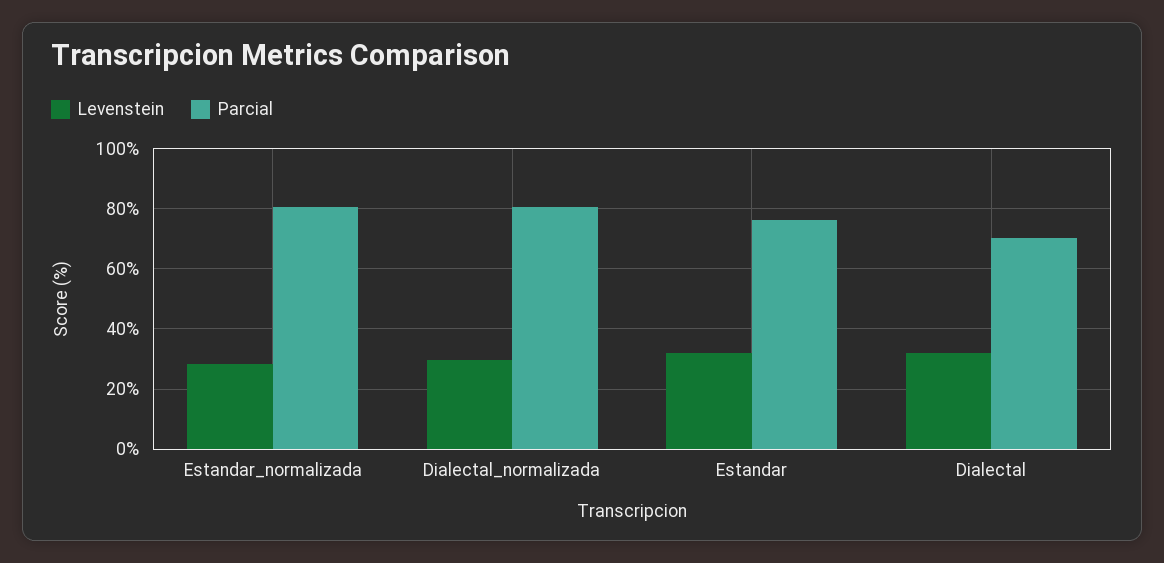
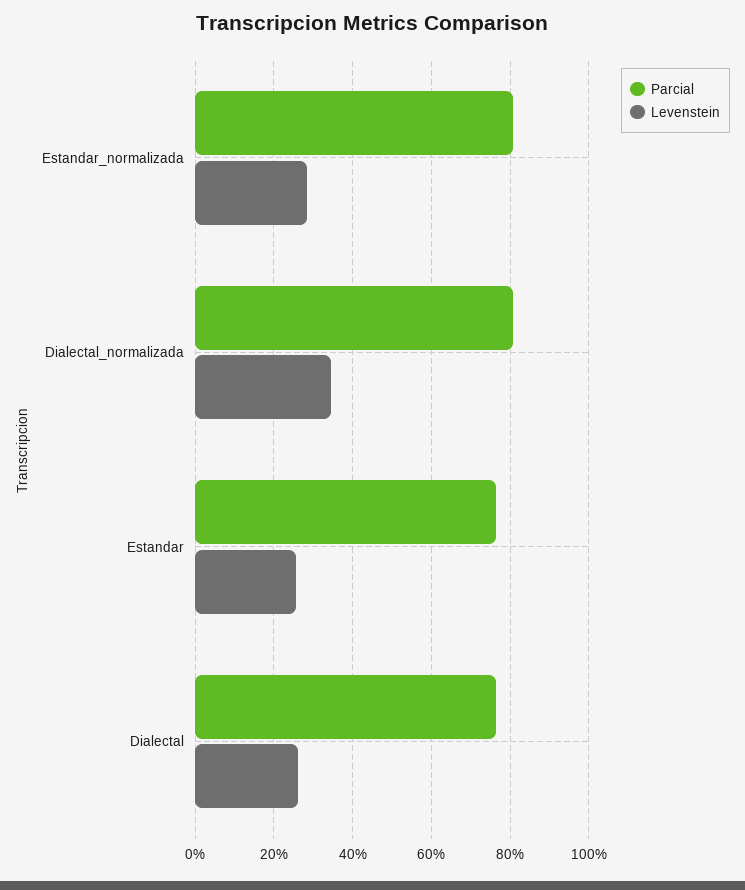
  {
    "Levenstein": {
      "Estandar_normalizada": 28,
-     "Dialectal_normalizada": 30,
+     "Dialectal_normalizada": 34,
-     "Estandar": 32,
+     "Estandar": 26,
-     "Dialectal": 32
+     "Dialectal": 26
    },
    "Parcial": {
      "Estandar_normalizada": 80,
      "Dialectal_normalizada": 80,
      "Estandar": 76,
-     "Dialectal": 70
+     "Dialectal": 76
    }
  }

